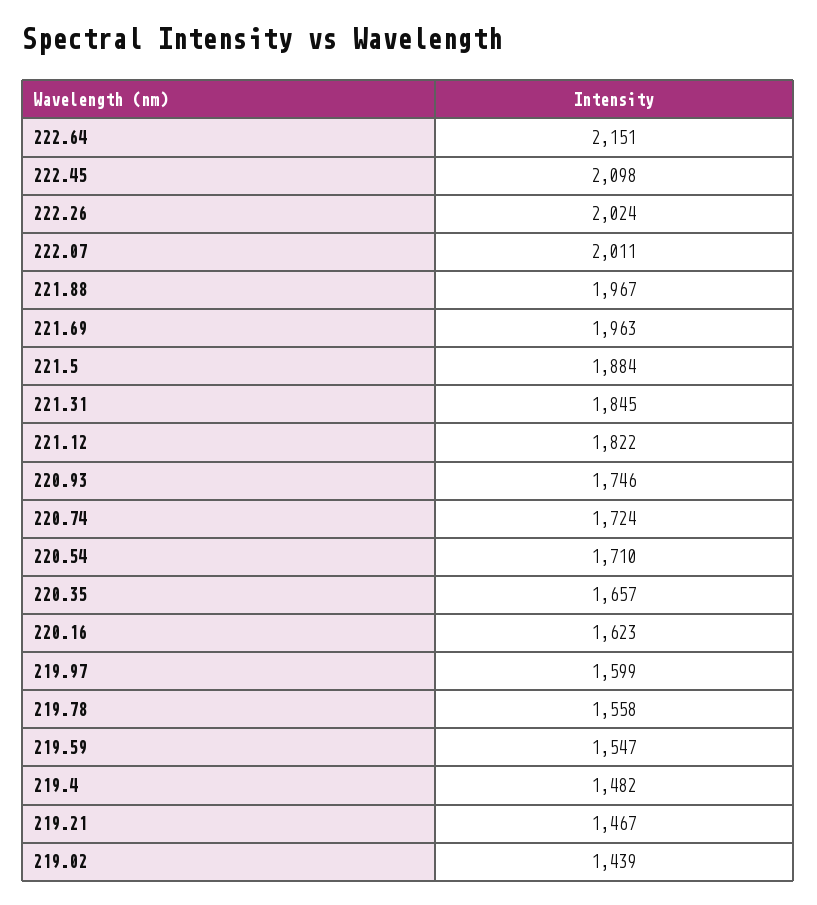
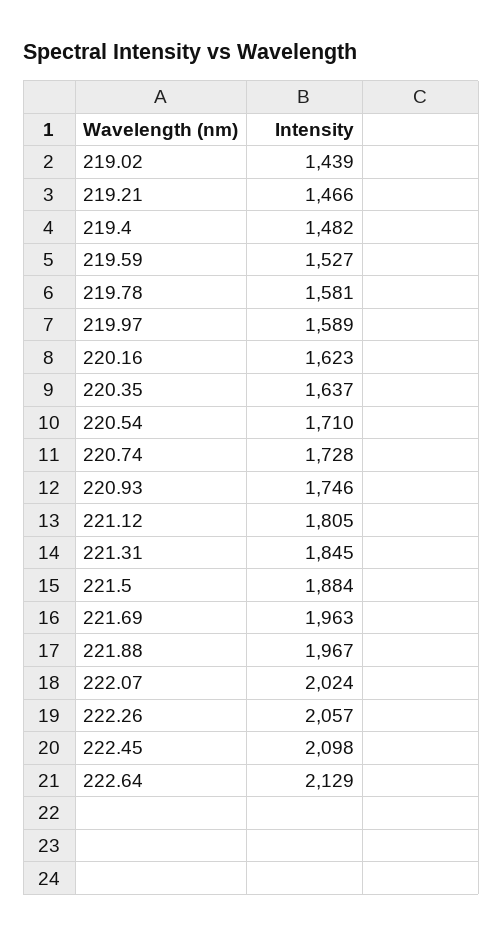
  {
-   "222.64": 2151,
+   "222.64": 2129,
    "222.45": 2098,
-   "222.26": 2024,
+   "222.26": 2057,
-   "222.07": 2011,
+   "222.07": 2024,
    "221.88": 1967,
    "221.69": 1963,
    "221.5": 1884,
    "221.31": 1845,
-   "221.12": 1822,
+   "221.12": 1805,
    "220.93": 1746,
-   "220.74": 1724,
+   "220.74": 1728,
    "220.54": 1710,
-   "220.35": 1657,
+   "220.35": 1637,
    "220.16": 1623,
-   "219.97": 1599,
+   "219.97": 1589,
-   "219.78": 1558,
+   "219.78": 1581,
-   "219.59": 1547,
+   "219.59": 1527,
    "219.4": 1482,
-   "219.21": 1467,
+   "219.21": 1466,
    "219.02": 1439
  }

